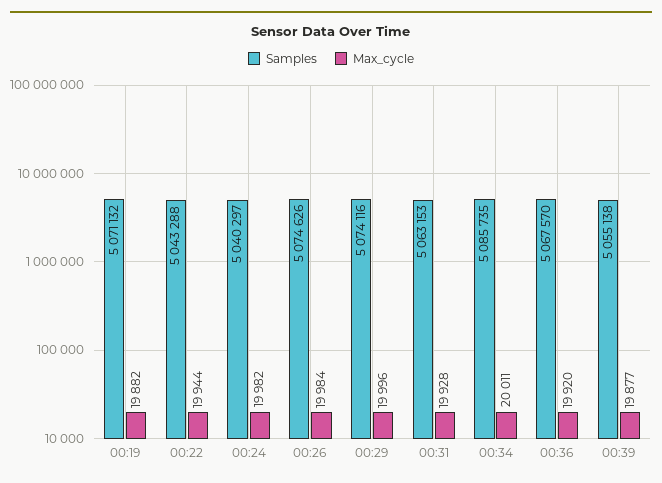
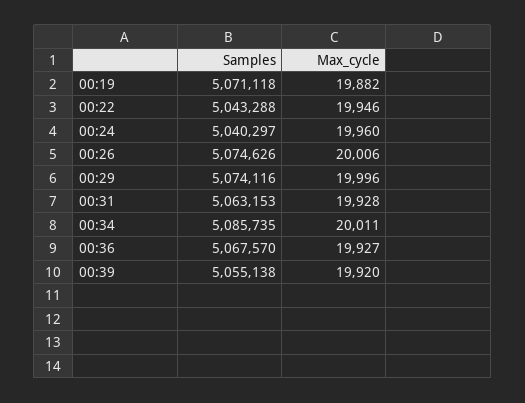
  {
    "Samples": {
-     "00:19": 5071132,
+     "00:19": 5071118,
      "00:22": 5043288,
      "00:24": 5040297,
      "00:26": 5074626,
      "00:29": 5074116,
      "00:31": 5063153,
      "00:34": 5085735,
      "00:36": 5067570,
      "00:39": 5055138
    },
    "Max_cycle": {
      "00:19": 19882,
-     "00:22": 19944,
+     "00:22": 19946,
-     "00:24": 19982,
+     "00:24": 19960,
-     "00:26": 19984,
+     "00:26": 20006,
      "00:29": 19996,
      "00:31": 19928,
      "00:34": 20011,
-     "00:36": 19920,
+     "00:36": 19927,
-     "00:39": 19877
+     "00:39": 19920
    }
  }

